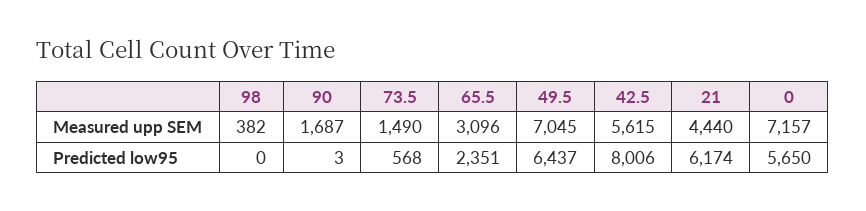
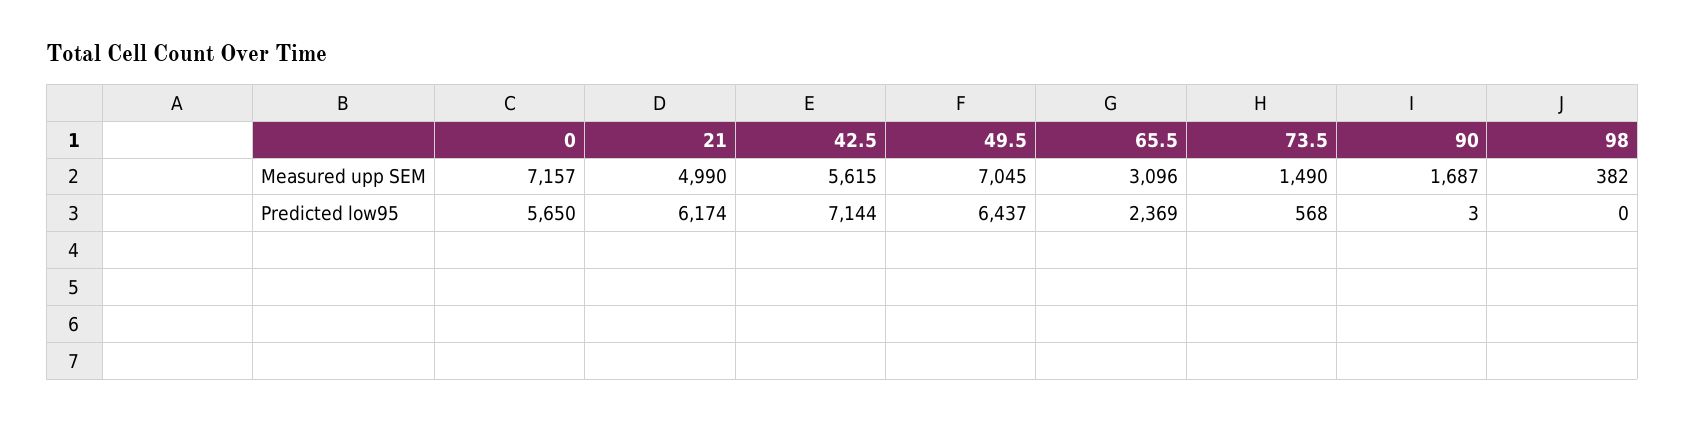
  {
    "98": {
      "Measured upp SEM": 382,
      "Predicted low95": 0
    },
    "90": {
      "Measured upp SEM": 1687,
      "Predicted low95": 3
    },
    "73.5": {
      "Measured upp SEM": 1490,
      "Predicted low95": 568
    },
    "65.5": {
      "Measured upp SEM": 3096,
-     "Predicted low95": 2351
+     "Predicted low95": 2369
    },
    "49.5": {
      "Measured upp SEM": 7045,
      "Predicted low95": 6437
    },
    "42.5": {
      "Measured upp SEM": 5615,
-     "Predicted low95": 8006
+     "Predicted low95": 7144
    },
    "21": {
-     "Measured upp SEM": 4440,
+     "Measured upp SEM": 4990,
      "Predicted low95": 6174
    },
    "0": {
      "Measured upp SEM": 7157,
      "Predicted low95": 5650
    }
  }

